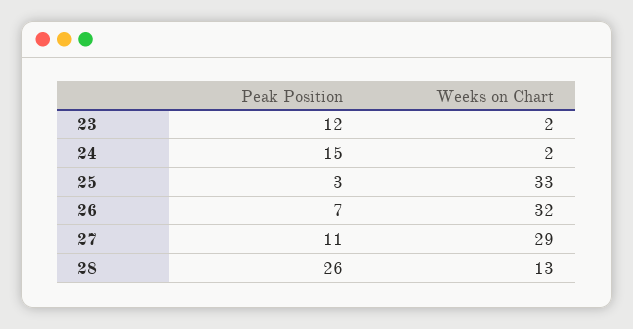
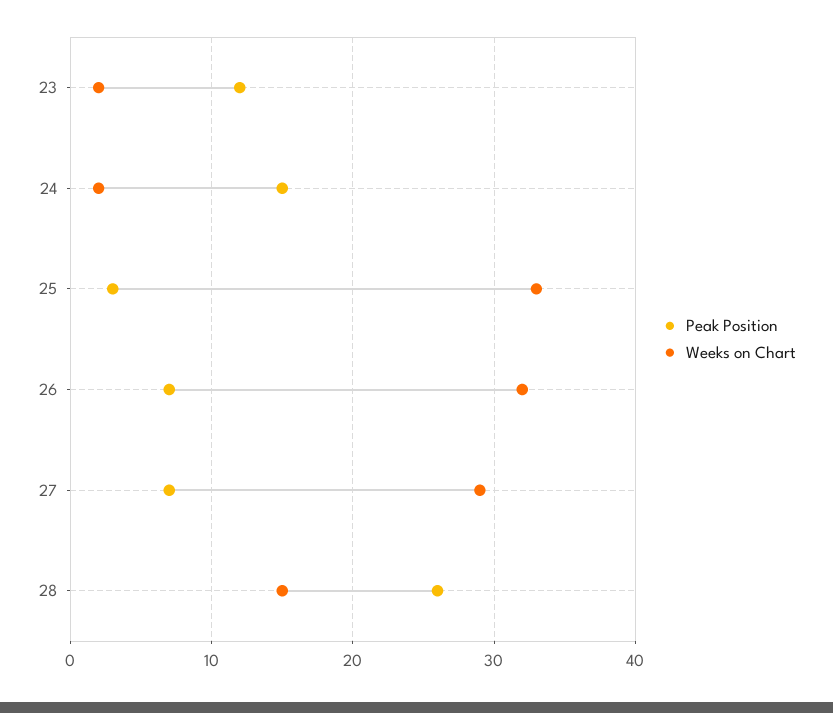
  {
    "Peak Position": {
      "23": 12,
      "24": 15,
      "25": 3,
      "26": 7,
-     "27": 11,
+     "27": 7,
      "28": 26
    },
    "Weeks on Chart": {
      "23": 2,
      "24": 2,
      "25": 33,
      "26": 32,
      "27": 29,
-     "28": 13
+     "28": 15
    }
  }

